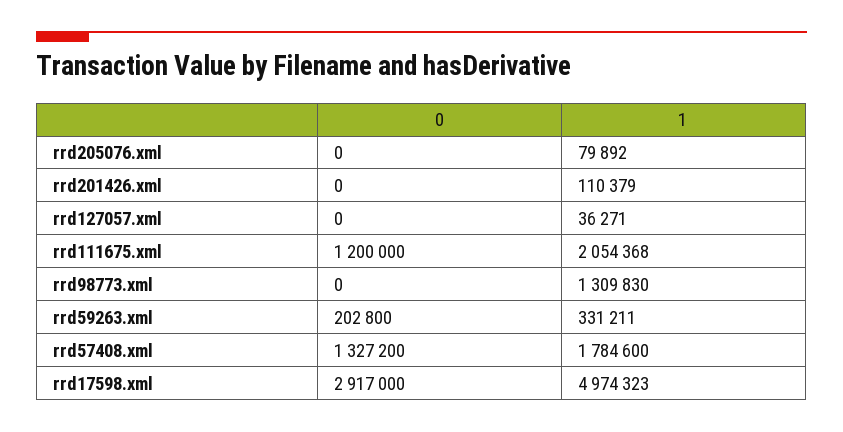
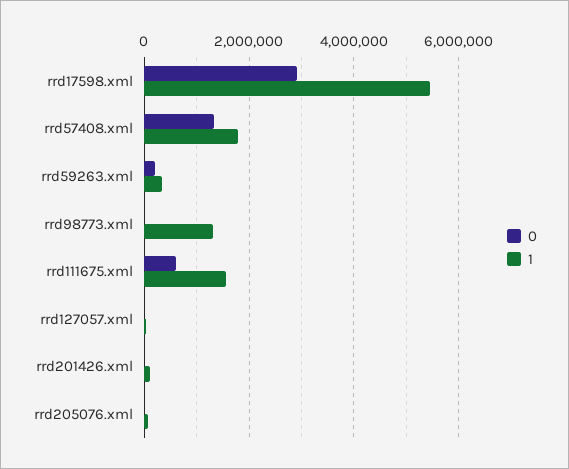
  {
    "0": {
      "rrd205076.xml": 0,
      "rrd201426.xml": 0,
      "rrd127057.xml": 0,
-     "rrd111675.xml": 1200000,
+     "rrd111675.xml": 600000,
      "rrd98773.xml": 0,
      "rrd59263.xml": 202800,
      "rrd57408.xml": 1327200,
      "rrd17598.xml": 2917000
    },
    "1": {
      "rrd205076.xml": 79892,
      "rrd201426.xml": 110379,
      "rrd127057.xml": 36271,
-     "rrd111675.xml": 2054368,
+     "rrd111675.xml": 1600000,
      "rrd98773.xml": 1309830,
      "rrd59263.xml": 331211,
      "rrd57408.xml": 1784600,
-     "rrd17598.xml": 4974323
+     "rrd17598.xml": 5400000
    }
  }

